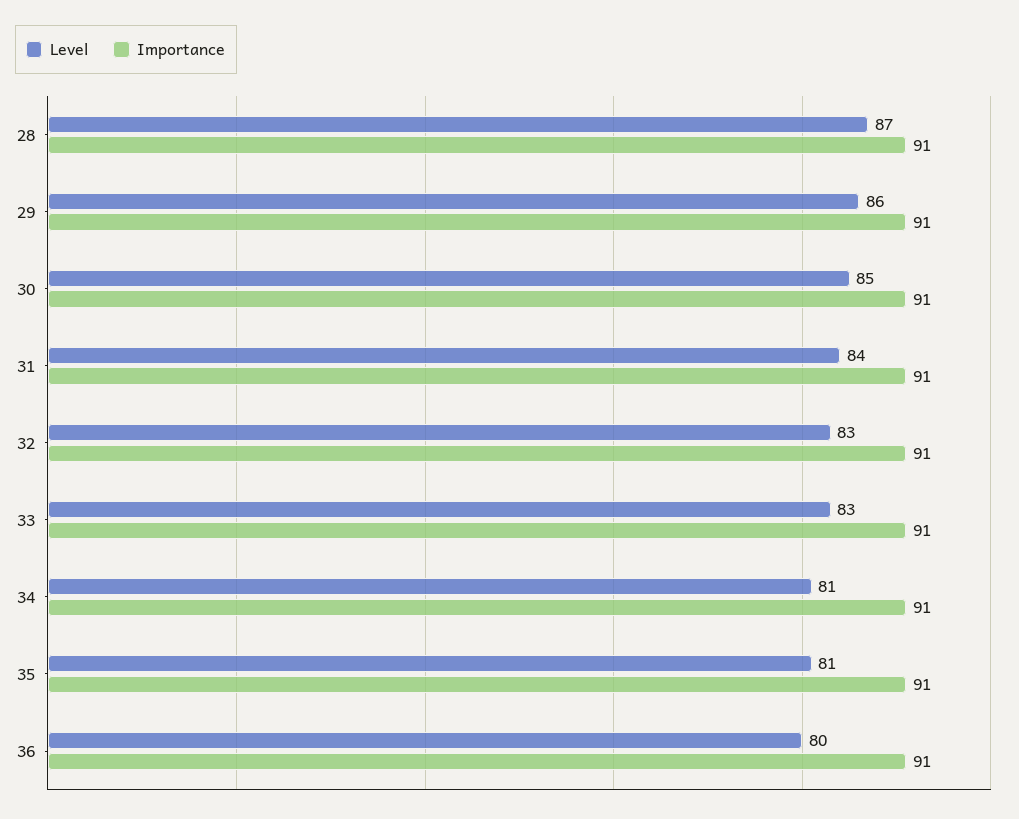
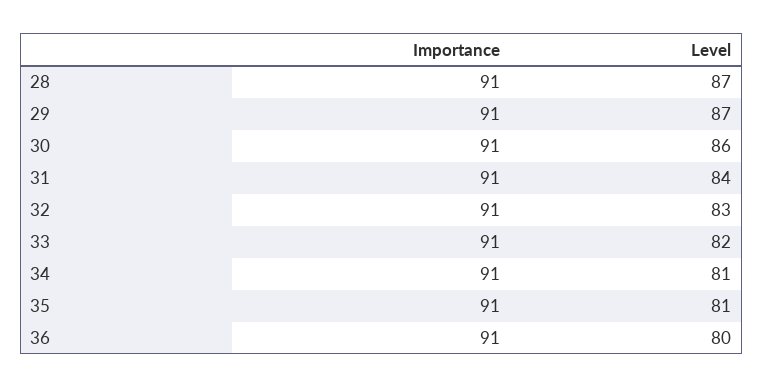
  {
    "Level": {
      "28": 87,
-     "29": 86,
+     "29": 87,
-     "30": 85,
+     "30": 86,
      "31": 84,
      "32": 83,
-     "33": 83,
+     "33": 82,
      "34": 81,
      "35": 81,
      "36": 80
    },
    "Importance": {
      "28": 91,
      "29": 91,
      "30": 91,
      "31": 91,
      "32": 91,
      "33": 91,
      "34": 91,
      "35": 91,
      "36": 91
    }
  }

